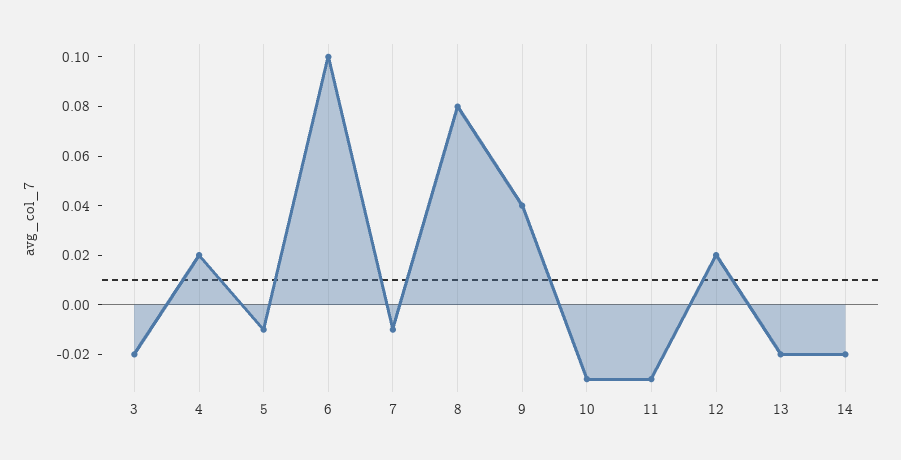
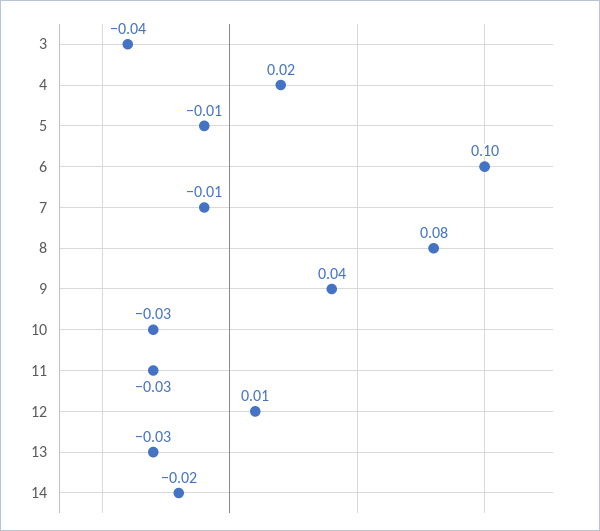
  {
-   "3": -0.02,
+   "3": -0.04,
    "4": 0.02,
    "5": -0.01,
    "6": 0.1,
    "7": -0.01,
    "8": 0.08,
    "9": 0.04,
    "10": -0.03,
    "11": -0.03,
-   "12": 0.02,
+   "12": 0.01,
-   "13": -0.02,
+   "13": -0.03,
    "14": -0.02
  }

